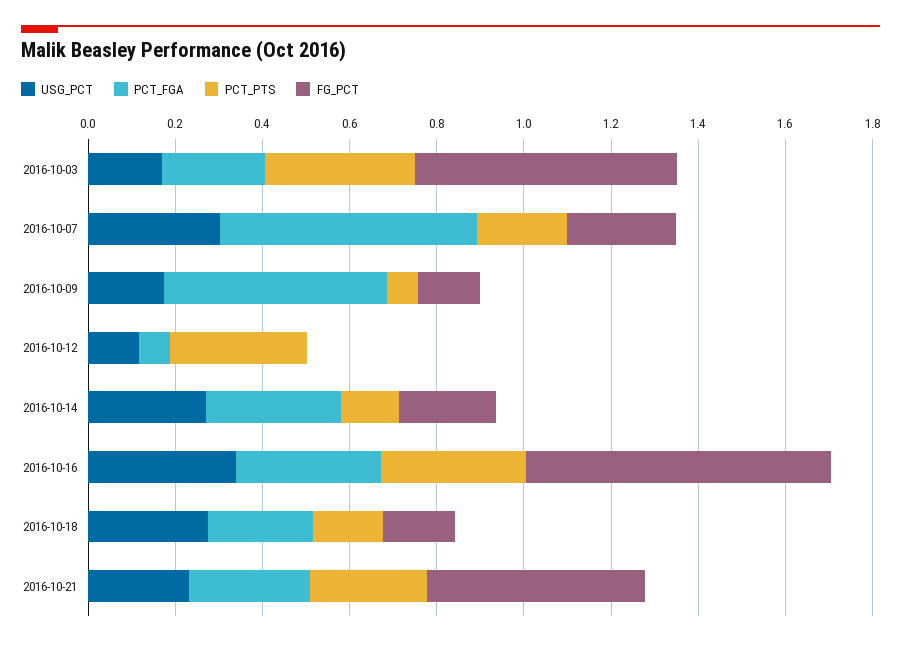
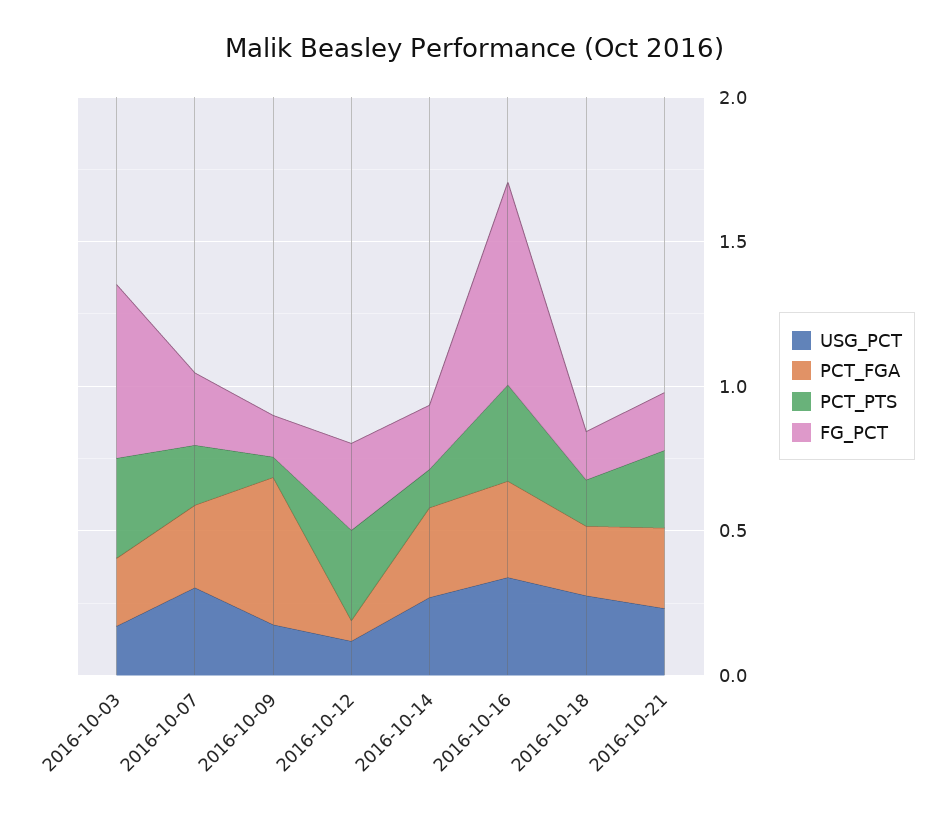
  {
    "USG_PCT": {
      "2016-10-03": 0.15,
      "2016-10-07": 0.3,
      "2016-10-09": 0.2,
      "2016-10-12": 0.1,
      "2016-10-14": 0.25,
      "2016-10-16": 0.35,
      "2016-10-18": 0.3,
      "2016-10-21": 0.25
    },
    "PCT_FGA": {
      "2016-10-03": 0.25,
-     "2016-10-07": 0.6,
+     "2016-10-07": 0.3,
      "2016-10-09": 0.5,
      "2016-10-12": 0.05,
      "2016-10-14": 0.3,
      "2016-10-16": 0.35,
      "2016-10-18": 0.25,
      "2016-10-21": 0.3
    },
    "PCT_PTS": {
      "2016-10-03": 0.35,
      "2016-10-07": 0.2,
      "2016-10-09": 0.05,
      "2016-10-12": 0.3,
      "2016-10-14": 0.15,
      "2016-10-16": 0.35,
      "2016-10-18": 0.15,
      "2016-10-21": 0.25
    },
    "FG_PCT": {
      "2016-10-03": 0.6,
      "2016-10-07": 0.25,
      "2016-10-09": 0.15,
-     "2016-10-12": 0,
+     "2016-10-12": 0.3,
      "2016-10-14": 0.2,
      "2016-10-16": 0.7,
      "2016-10-18": 0.15,
-     "2016-10-21": 0.5
+     "2016-10-21": 0.2
    }
  }

